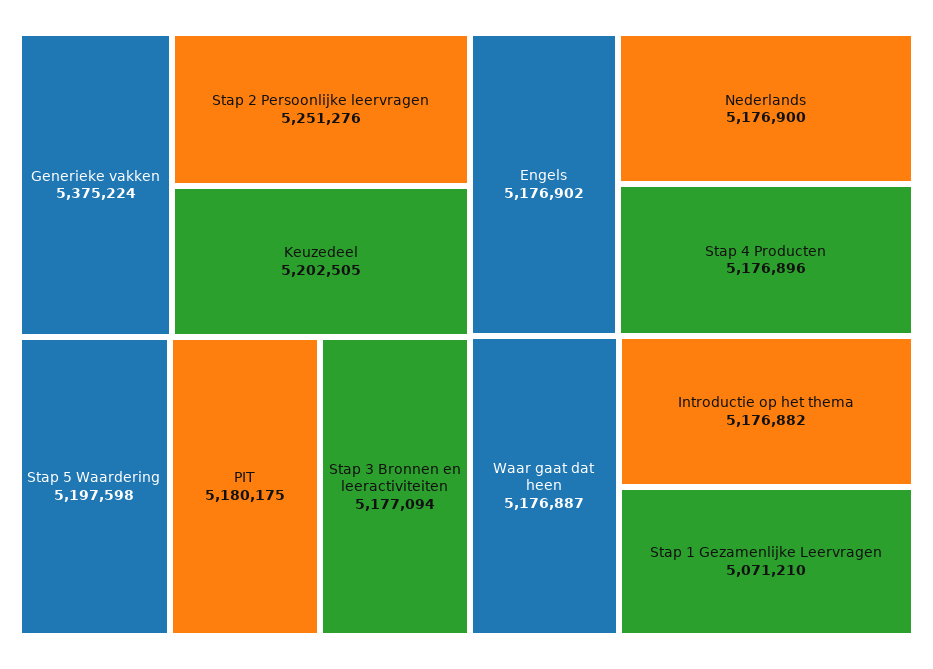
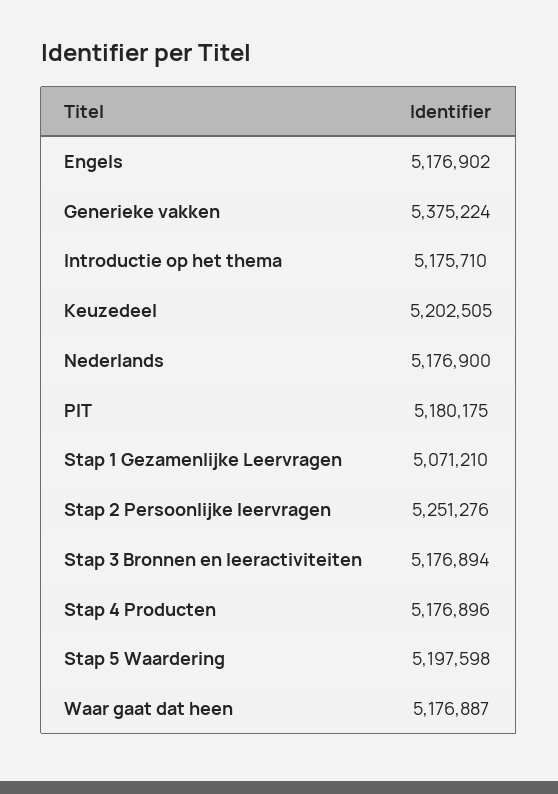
  {
    "Generieke vakken": 5375224,
    "Stap 2 Persoonlijke leervragen": 5251276,
    "Keuzedeel": 5202505,
    "Stap 5 Waardering": 5197598,
    "PIT": 5180175,
-   "Stap 3 Bronnen en leeractiviteiten": 5177094,
+   "Stap 3 Bronnen en leeractiviteiten": 5176894,
    "Engels": 5176902,
    "Nederlands": 5176900,
    "Stap 4 Producten": 5176896,
    "Waar gaat dat heen": 5176887,
-   "Introductie op het thema": 5176882,
+   "Introductie op het thema": 5175710,
    "Stap 1 Gezamenlijke Leervragen": 5071210
  }

